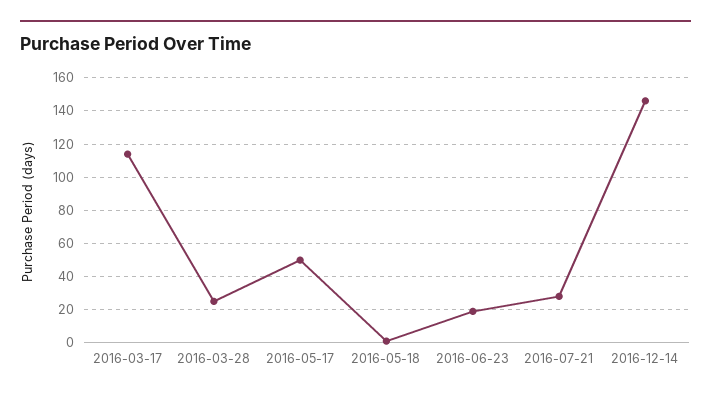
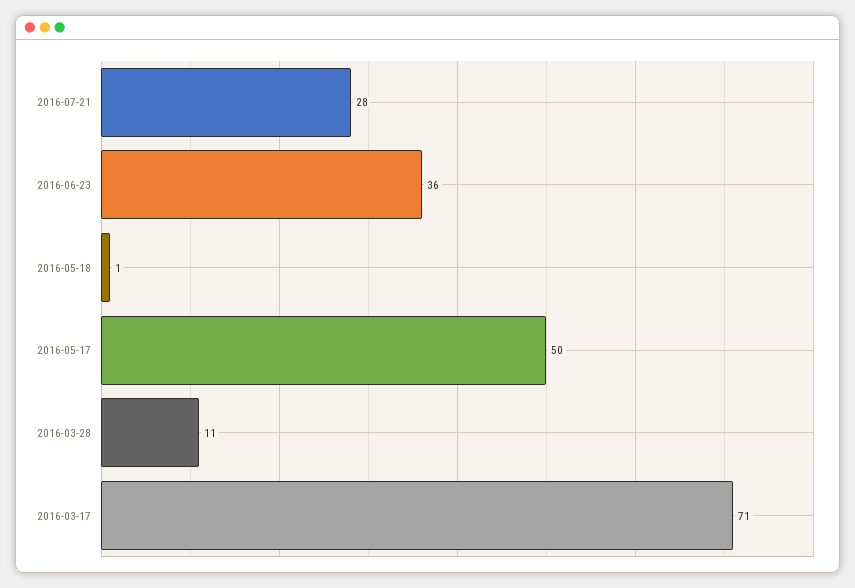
  {
-   "2016-03-17": 115,
+   "2016-03-17": 71,
-   "2016-03-28": 25,
+   "2016-03-28": 11,
    "2016-05-17": 50,
    "2016-05-18": 1,
-   "2016-06-23": 20,
+   "2016-06-23": 36,
-   "2016-07-21": 28,
+   "2016-07-21": 28
-   "2016-12-14": 145
  }

